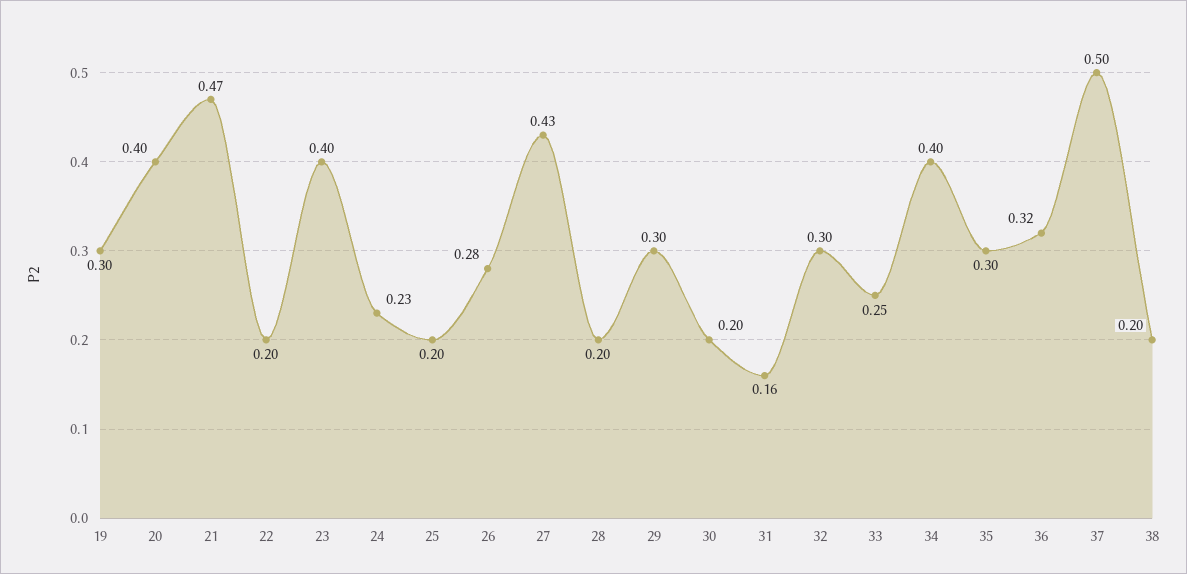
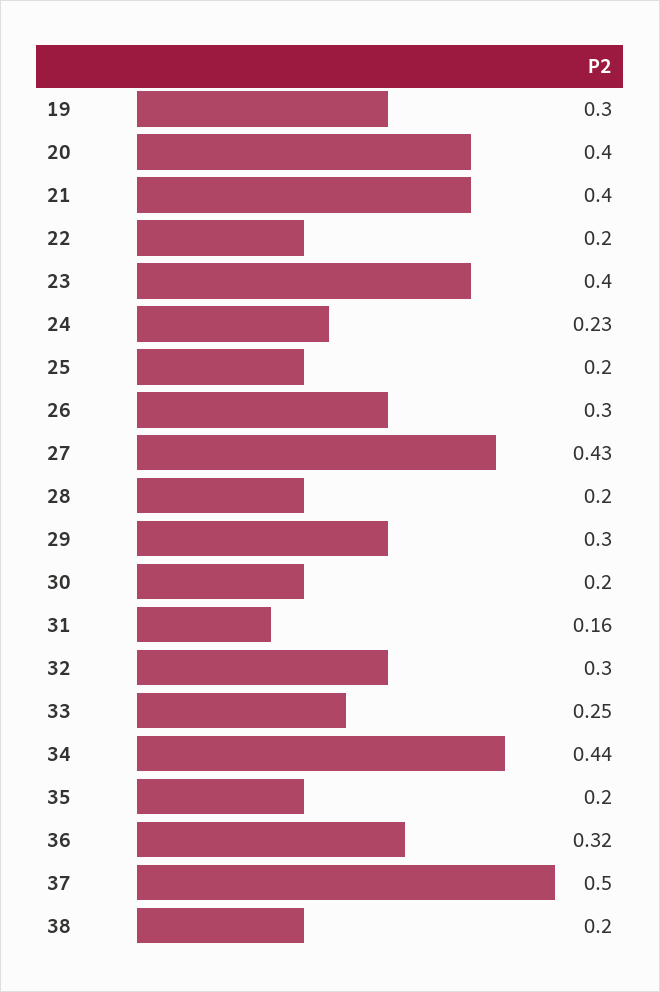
  {
    "19": 0.3,
    "20": 0.4,
-   "21": 0.47,
+   "21": 0.4,
    "22": 0.2,
    "23": 0.4,
    "24": 0.23,
    "25": 0.2,
-   "26": 0.28,
+   "26": 0.3,
    "27": 0.43,
    "28": 0.2,
    "29": 0.3,
    "30": 0.2,
    "31": 0.16,
    "32": 0.3,
    "33": 0.25,
-   "34": 0.4,
+   "34": 0.44,
-   "35": 0.3,
+   "35": 0.2,
    "36": 0.32,
    "37": 0.5,
    "38": 0.2
  }

